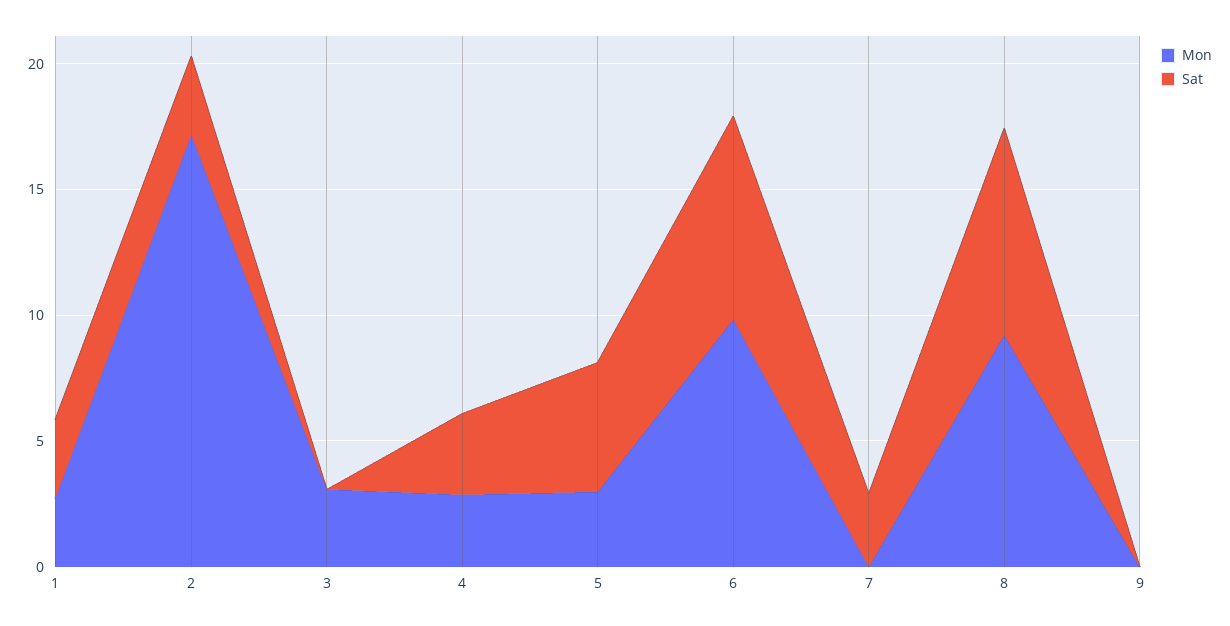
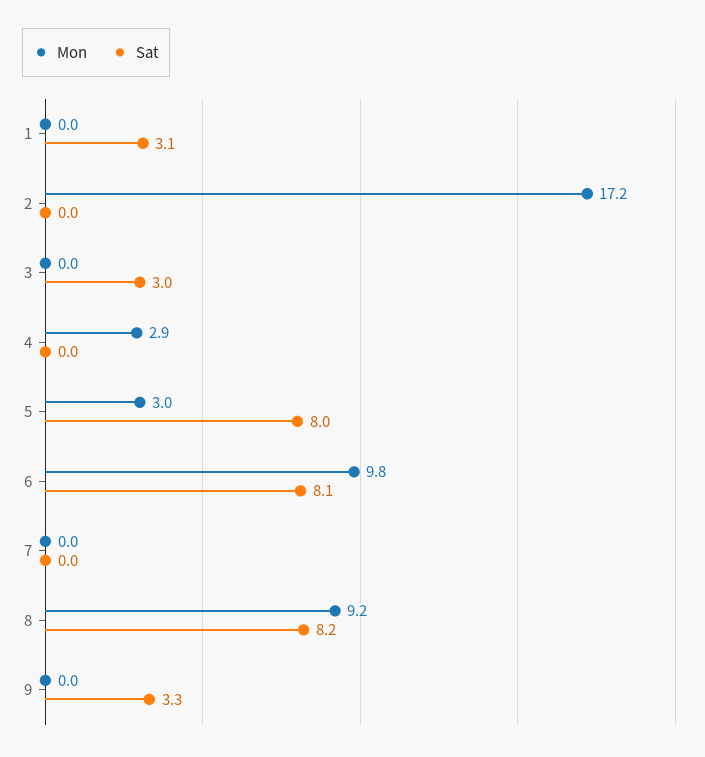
  {
    "Mon": {
-     "1": 3,
+     "1": 0,
      "2": 17.2,
-     "3": 3,
+     "3": 0,
      "4": 2.9,
      "5": 3,
      "6": 9.8,
      "7": 0,
      "8": 9.2,
      "9": 0
    },
    "Sat": {
      "1": 3.1,
-     "2": 3,
+     "2": 0,
-     "3": 0,
+     "3": 3,
-     "4": 3,
+     "4": 0,
-     "5": 5,
+     "5": 8,
      "6": 8.1,
-     "7": 3,
+     "7": 0,
      "8": 8.2,
-     "9": 0
+     "9": 3.3
    }
  }

